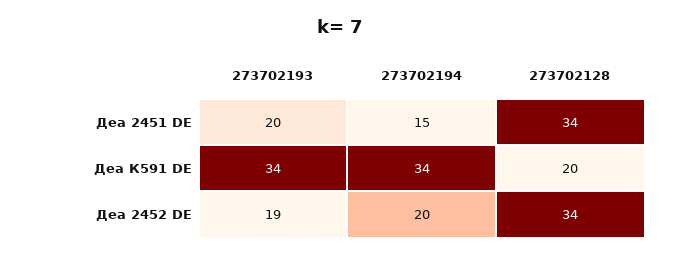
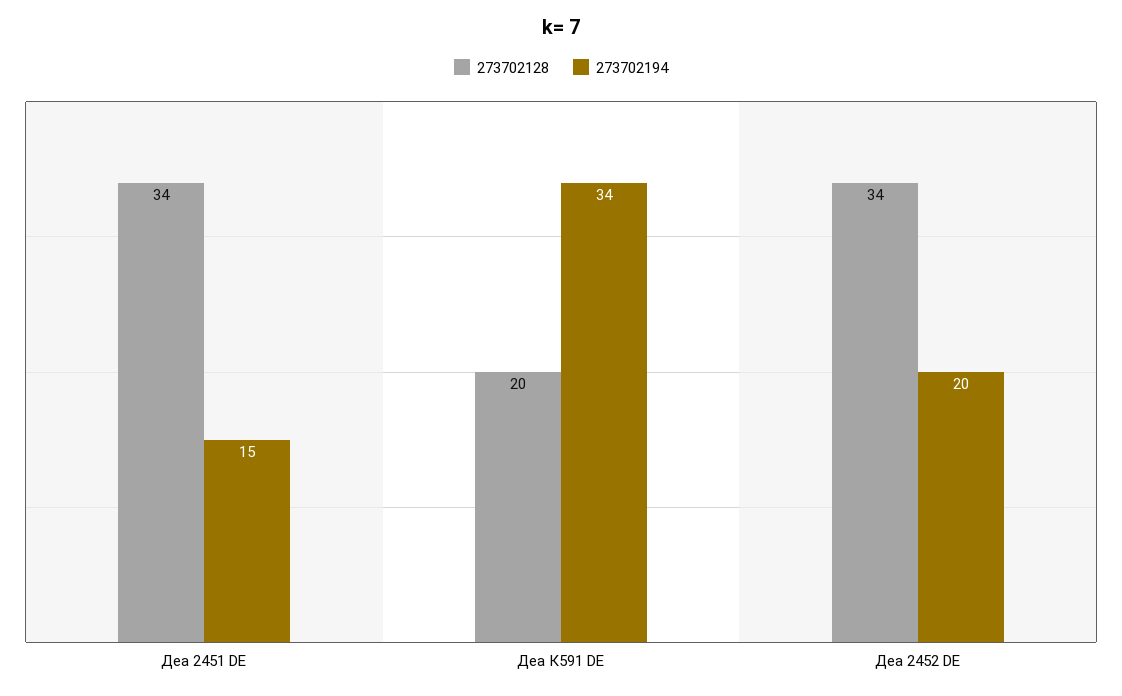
  {
-   "273702193": {
-     "Деа 2451 DE": 20,
-     "Деа К591 DE": 34,
-     "Деа 2452 DE": 19
-   },
    "273702194": {
      "Деа 2451 DE": 15,
      "Деа К591 DE": 34,
      "Деа 2452 DE": 20
    },
    "273702128": {
      "Деа 2451 DE": 34,
      "Деа К591 DE": 20,
      "Деа 2452 DE": 34
    }
  }

